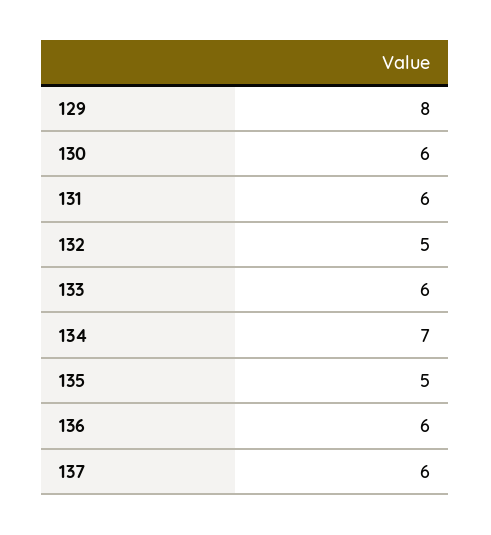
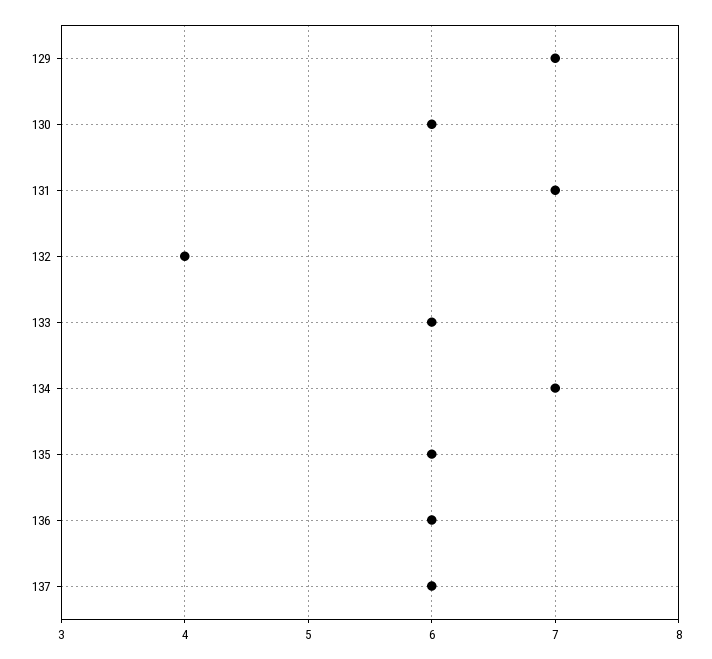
  {
-   "129": 8,
+   "129": 7,
    "130": 6,
-   "131": 6,
+   "131": 7,
-   "132": 5,
+   "132": 4,
    "133": 6,
    "134": 7,
-   "135": 5,
+   "135": 6,
    "136": 6,
    "137": 6
  }

